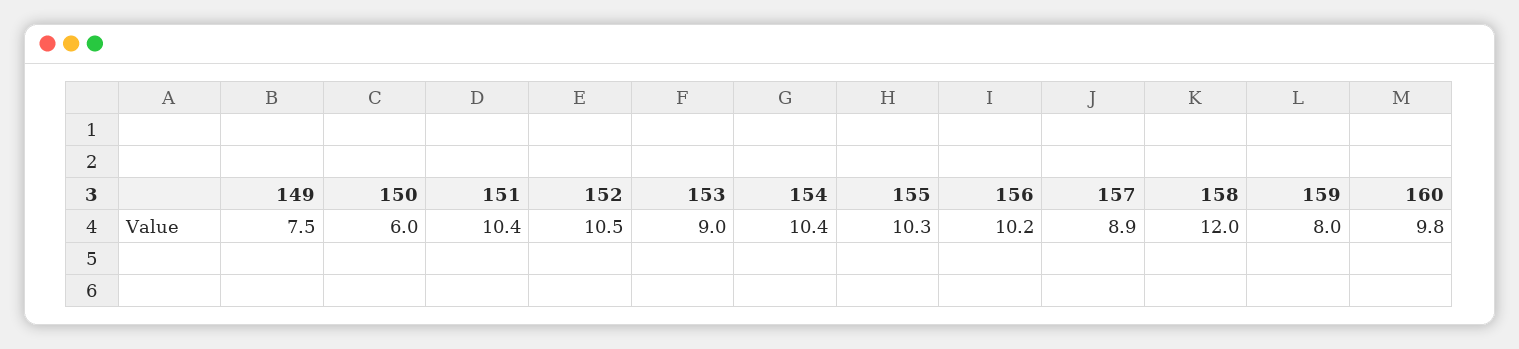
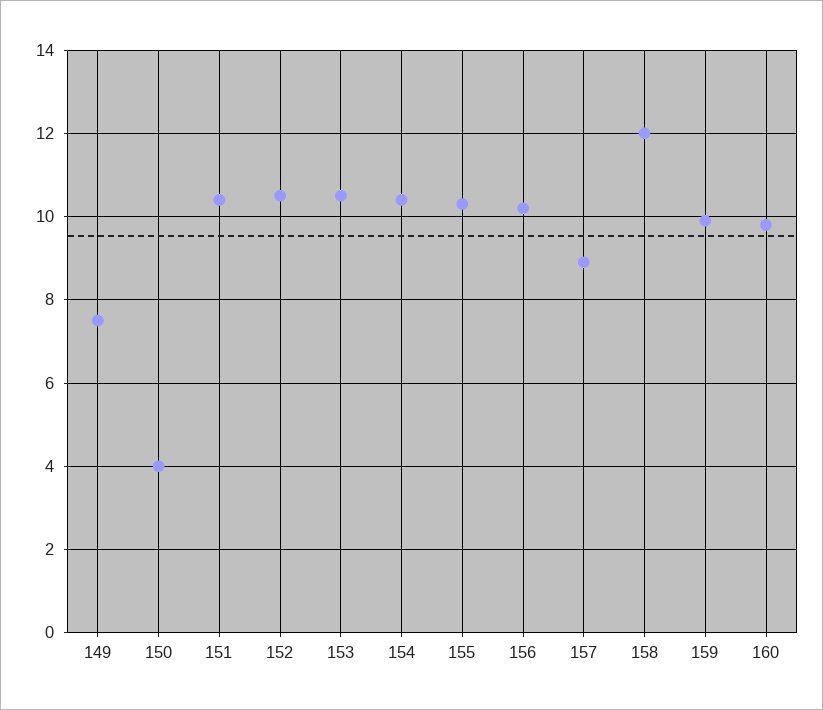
  {
    "149": 7.5,
-   "150": 6,
+   "150": 4,
    "151": 10.4,
    "152": 10.5,
-   "153": 9,
+   "153": 10.5,
    "154": 10.4,
    "155": 10.3,
    "156": 10.2,
    "157": 8.9,
    "158": 12,
-   "159": 8,
+   "159": 10,
    "160": 9.8
  }

